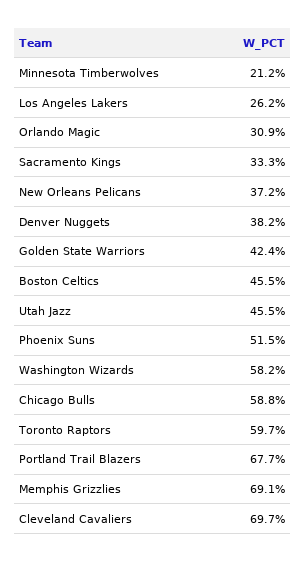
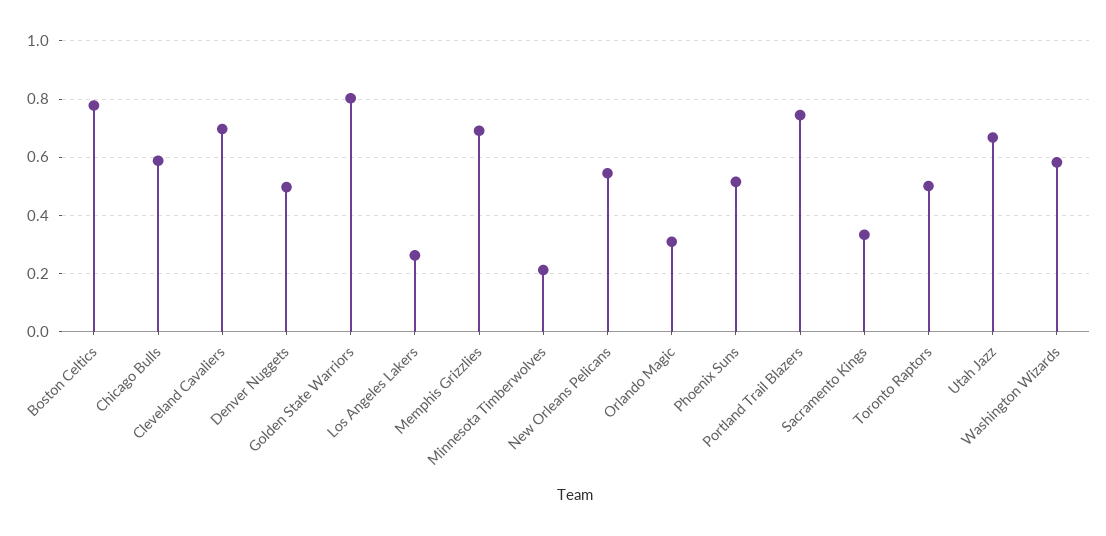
  {
    "Minnesota Timberwolves": 0.212,
    "Los Angeles Lakers": 0.262,
    "Orlando Magic": 0.309,
    "Sacramento Kings": 0.333,
-   "New Orleans Pelicans": 0.372,
+   "New Orleans Pelicans": 0.55,
-   "Denver Nuggets": 0.382,
+   "Denver Nuggets": 0.5,
-   "Golden State Warriors": 0.424,
+   "Golden State Warriors": 0.8,
-   "Boston Celtics": 0.455,
+   "Boston Celtics": 0.775,
-   "Utah Jazz": 0.455,
+   "Utah Jazz": 0.675,
    "Phoenix Suns": 0.515,
    "Washington Wizards": 0.582,
    "Chicago Bulls": 0.588,
-   "Toronto Raptors": 0.597,
+   "Toronto Raptors": 0.5,
-   "Portland Trail Blazers": 0.677,
+   "Portland Trail Blazers": 0.75,
    "Memphis Grizzlies": 0.691,
    "Cleveland Cavaliers": 0.697
  }

